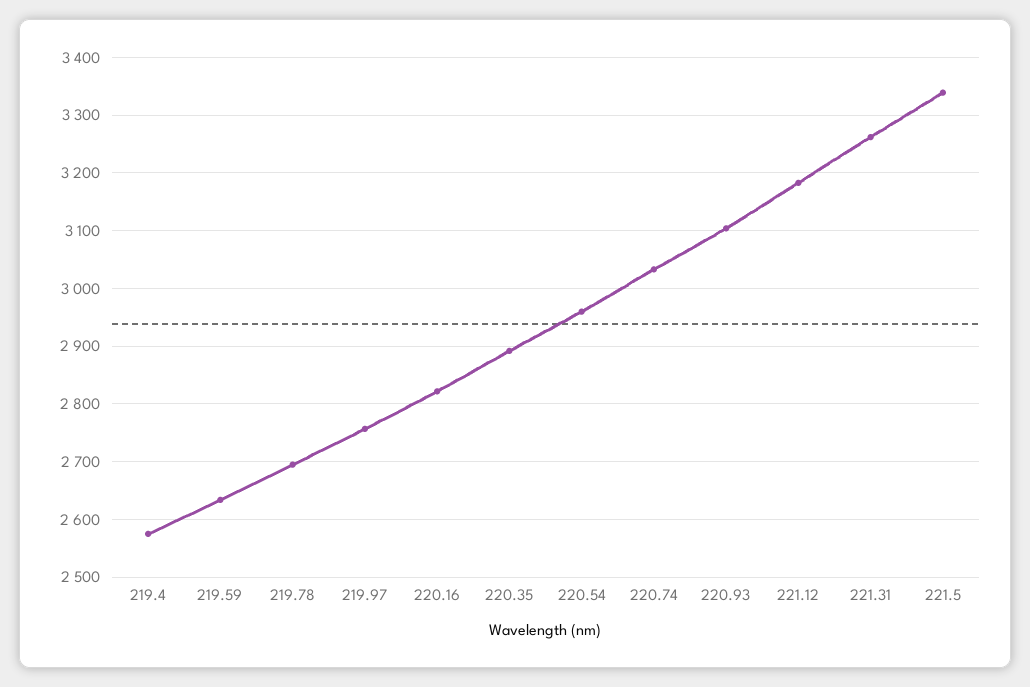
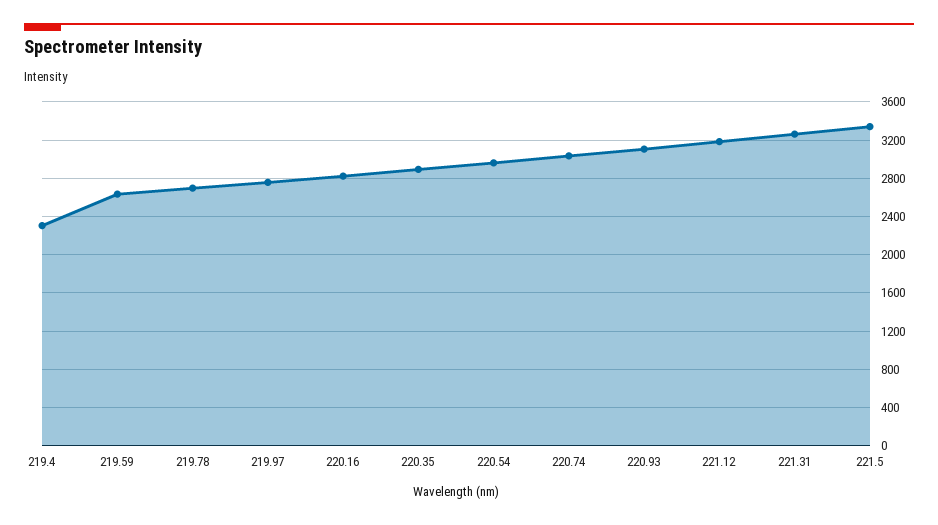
  {
-   "219.4": 2580,
+   "219.4": 2300,
    "219.59": 2640,
    "219.78": 2700,
    "219.97": 2760,
    "220.16": 2820,
    "220.35": 2900,
    "220.54": 2960,
    "220.74": 3040,
    "220.93": 3100,
    "221.12": 3180,
    "221.31": 3260,
    "221.5": 3340
  }

